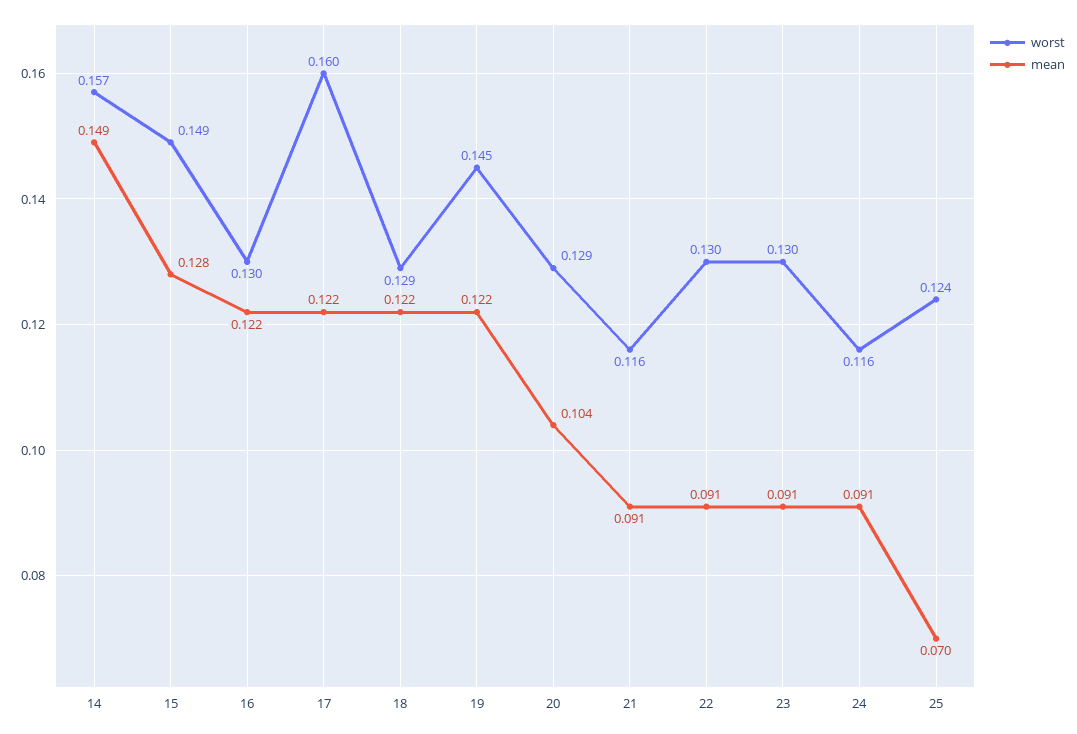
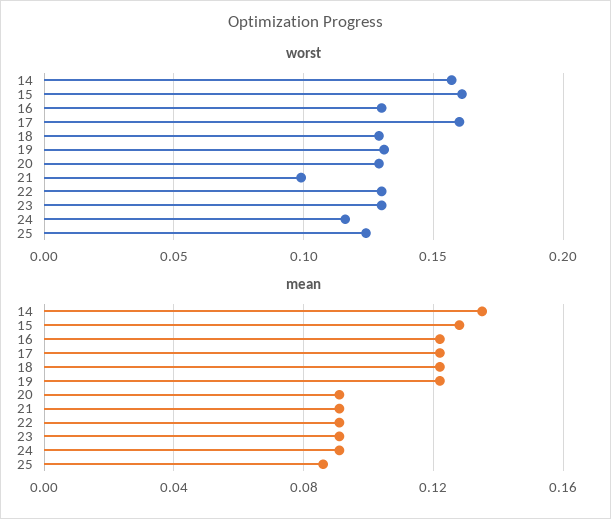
  {
    "worst": {
      "14": 0.157,
-     "15": 0.149,
+     "15": 0.16,
      "16": 0.13,
      "17": 0.16,
      "18": 0.129,
-     "19": 0.145,
+     "19": 0.13,
      "20": 0.129,
-     "21": 0.116,
+     "21": 0.1,
      "22": 0.13,
      "23": 0.13,
      "24": 0.116,
      "25": 0.124
    },
    "mean": {
-     "14": 0.149,
+     "14": 0.135,
      "15": 0.128,
      "16": 0.122,
      "17": 0.122,
      "18": 0.122,
      "19": 0.122,
-     "20": 0.104,
+     "20": 0.09,
      "21": 0.091,
      "22": 0.091,
      "23": 0.091,
      "24": 0.091,
-     "25": 0.07
+     "25": 0.085
    }
  }

